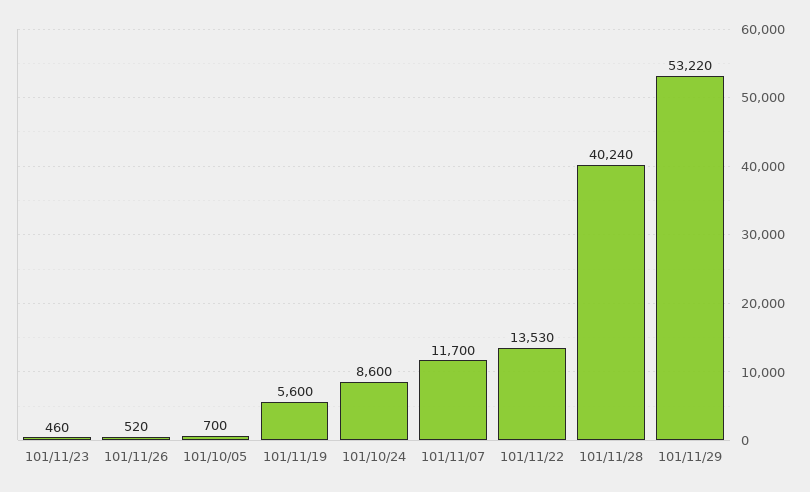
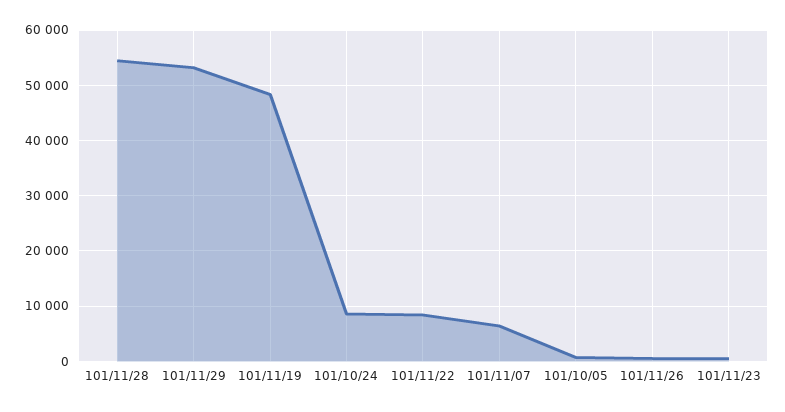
  {
    "101/11/23": 460,
    "101/11/26": 520,
    "101/10/05": 700,
-   "101/11/19": 5600,
+   "101/11/19": 48000,
    "101/10/24": 8600,
-   "101/11/07": 11700,
+   "101/11/07": 6000,
-   "101/11/22": 13530,
+   "101/11/22": 8000,
-   "101/11/28": 40240,
+   "101/11/28": 54000,
    "101/11/29": 53220
  }

